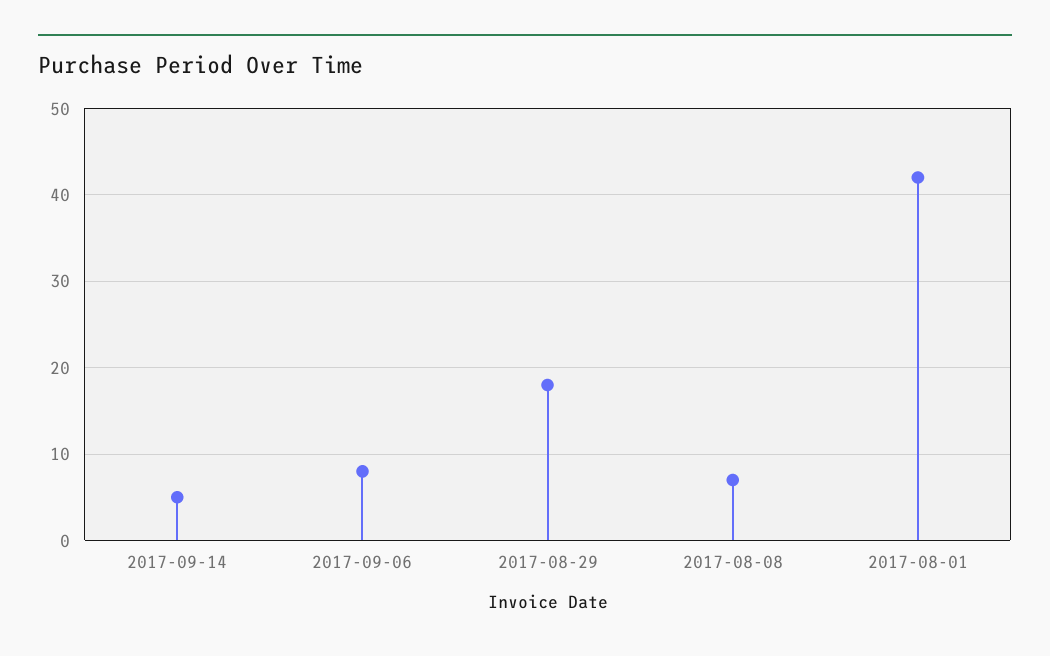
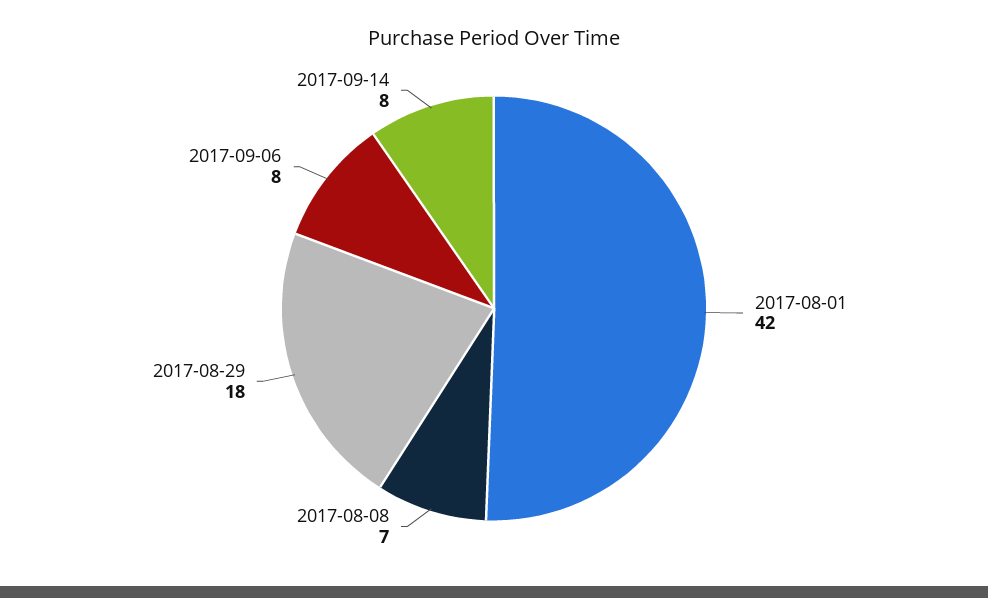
  {
-   "2017-09-14": 5,
+   "2017-09-14": 8,
    "2017-09-06": 8,
    "2017-08-29": 18,
    "2017-08-08": 7,
    "2017-08-01": 42
  }

